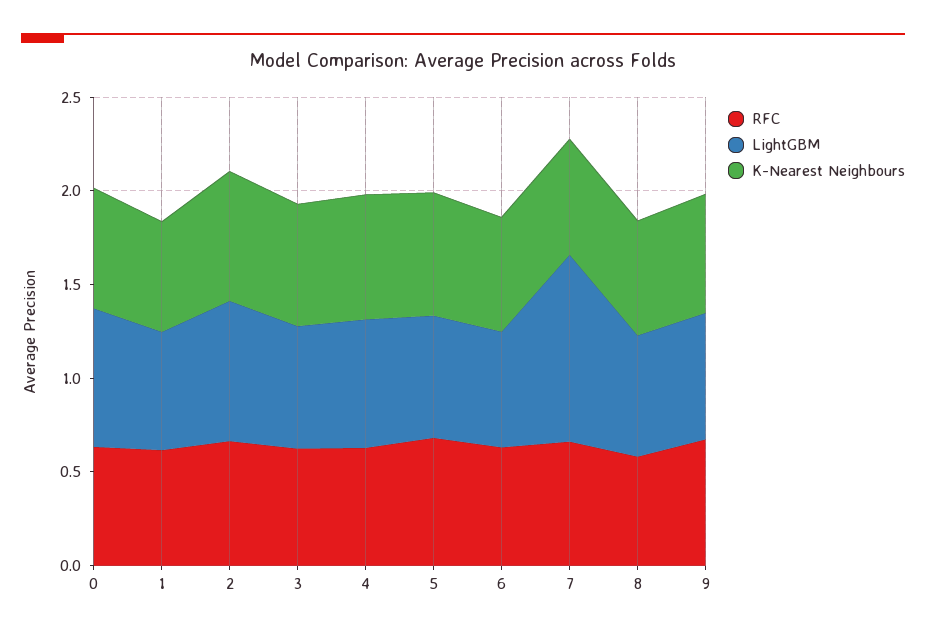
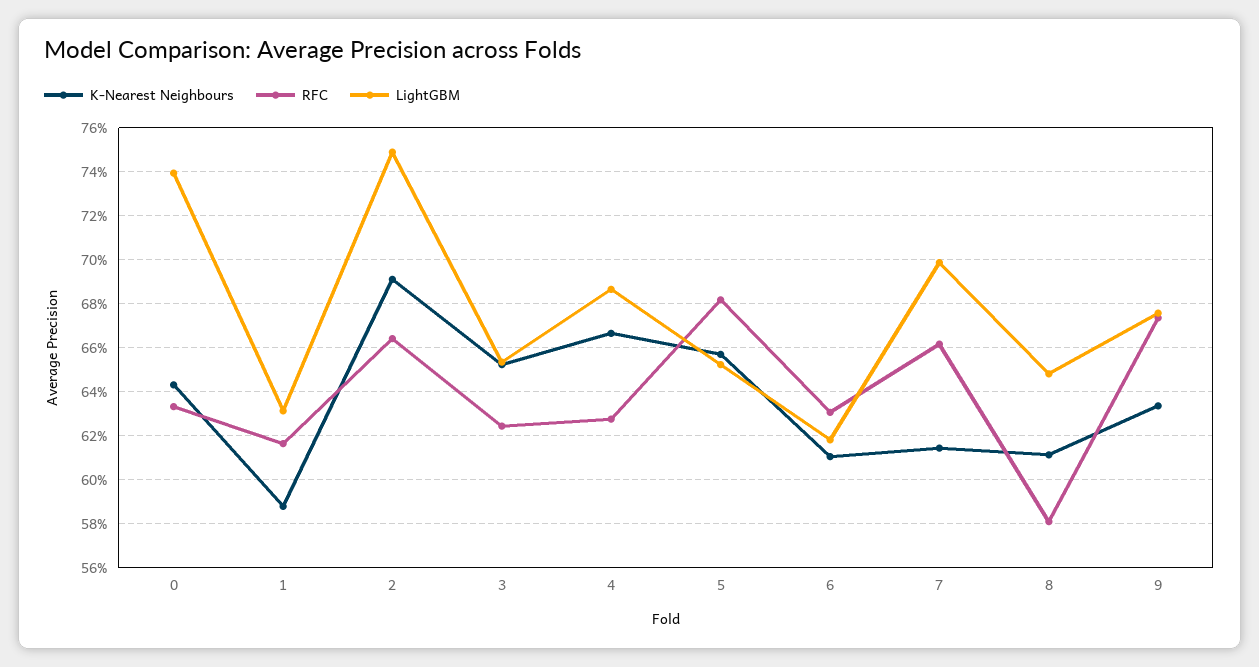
  {
    "RFC": {
      "0": 0.635,
      "1": 0.615,
      "2": 0.665,
      "3": 0.625,
      "4": 0.63,
      "5": 0.68,
      "6": 0.63,
      "7": 0.66,
      "8": 0.58,
      "9": 0.675
    },
    "LightGBM": {
      "0": 0.74,
      "1": 0.63,
      "2": 0.75,
      "3": 0.655,
      "4": 0.685,
      "5": 0.65,
      "6": 0.62,
-     "7": 1,
+     "7": 0.7,
      "8": 0.65,
      "9": 0.675
    },
    "K-Nearest Neighbours": {
      "0": 0.645,
      "1": 0.59,
      "2": 0.69,
      "3": 0.65,
      "4": 0.665,
      "5": 0.655,
      "6": 0.61,
      "7": 0.615,
      "8": 0.61,
      "9": 0.635
    }
  }

